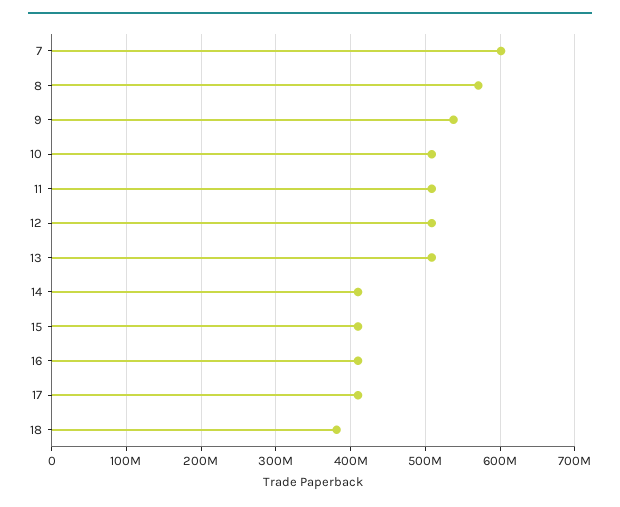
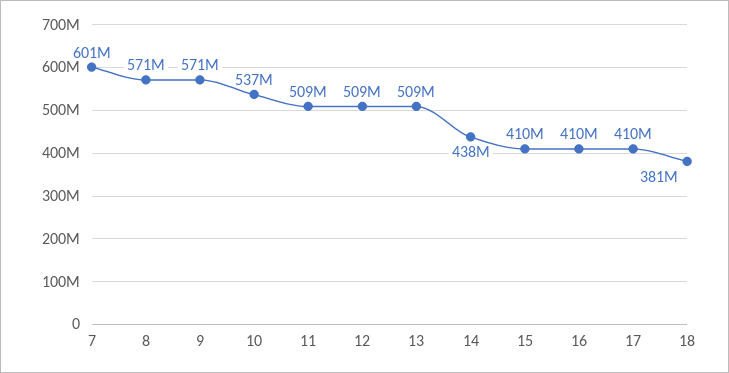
  {
    "7": 601000000,
    "8": 571000000,
-   "9": 540000000,
+   "9": 571000000,
-   "10": 510000000,
+   "10": 537000000,
    "11": 509000000,
    "12": 509000000,
    "13": 509000000,
-   "14": 410000000,
+   "14": 438000000,
    "15": 410000000,
    "16": 410000000,
    "17": 410000000,
    "18": 381000000
  }

